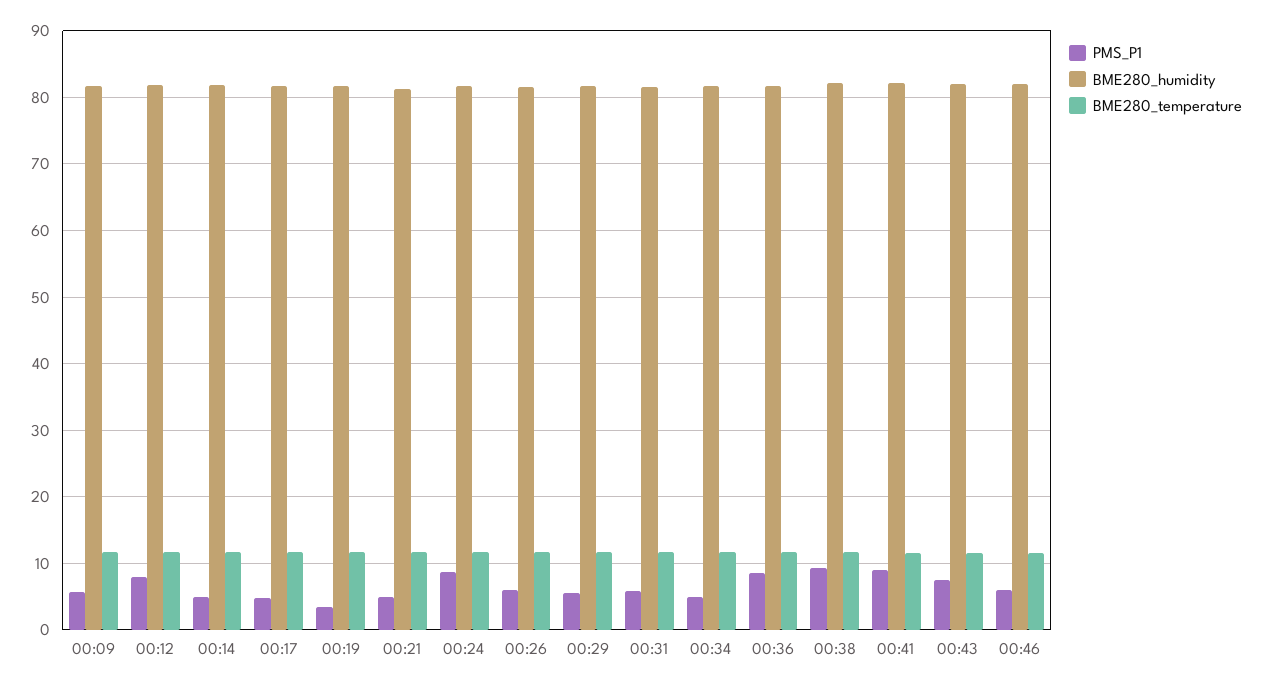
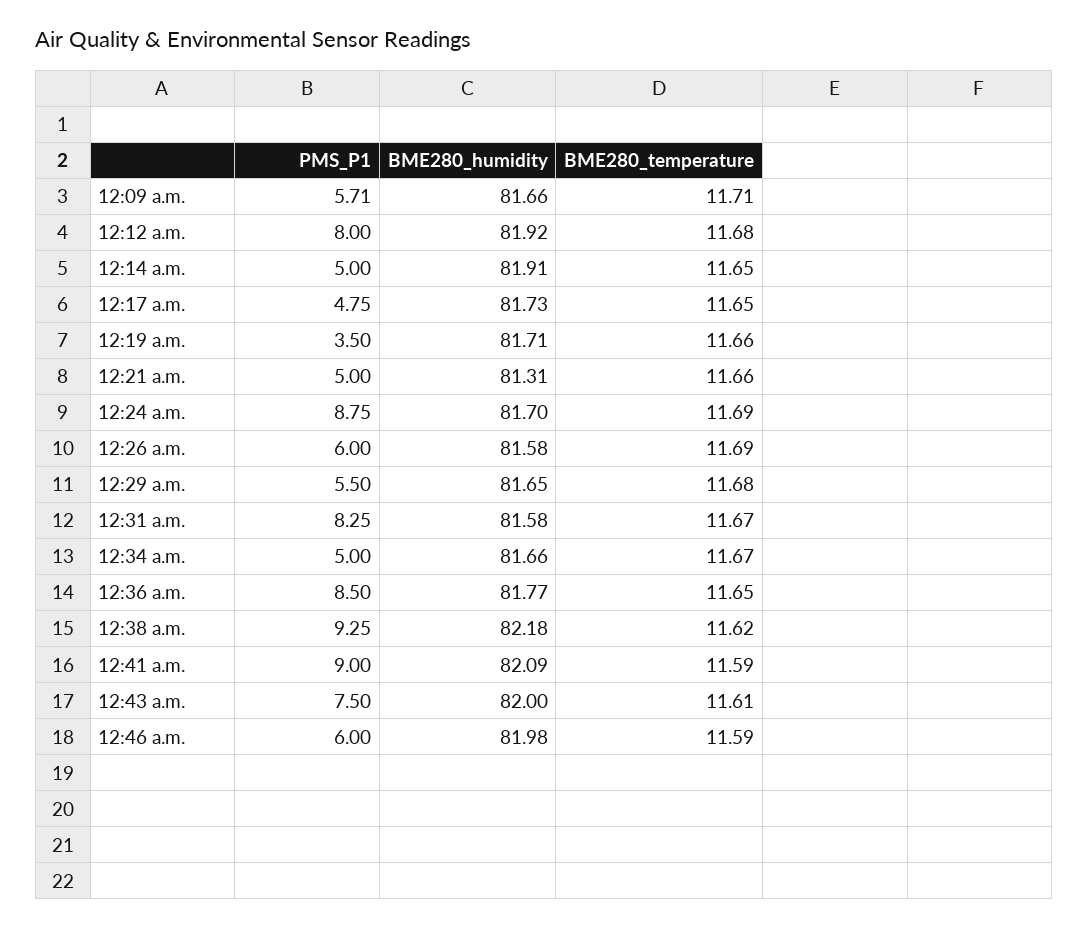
  {
    "PMS_P1": {
      "00:09": 5.71,
      "00:12": 8,
      "00:14": 5,
      "00:17": 4.75,
      "00:19": 3.5,
      "00:21": 5,
      "00:24": 8.75,
      "00:26": 6,
      "00:29": 5.5,
-     "00:31": 6,
+     "00:31": 8.25,
      "00:34": 5,
      "00:36": 8.5,
      "00:38": 9.25,
      "00:41": 9,
      "00:43": 7.5,
      "00:46": 6
    },
    "BME280_humidity": {
      "00:09": 81.66,
      "00:12": 81.92,
      "00:14": 81.91,
      "00:17": 81.73,
      "00:19": 81.71,
      "00:21": 81.31,
      "00:24": 81.7,
      "00:26": 81.58,
      "00:29": 81.65,
      "00:31": 81.58,
      "00:34": 81.66,
      "00:36": 81.77,
      "00:38": 82.18,
      "00:41": 82.09,
      "00:43": 82,
      "00:46": 81.98
    },
    "BME280_temperature": {
      "00:09": 11.71,
      "00:12": 11.68,
      "00:14": 11.65,
      "00:17": 11.65,
      "00:19": 11.66,
      "00:21": 11.66,
      "00:24": 11.69,
      "00:26": 11.69,
      "00:29": 11.68,
      "00:31": 11.67,
      "00:34": 11.67,
      "00:36": 11.65,
      "00:38": 11.62,
      "00:41": 11.59,
      "00:43": 11.61,
      "00:46": 11.59
    }
  }

